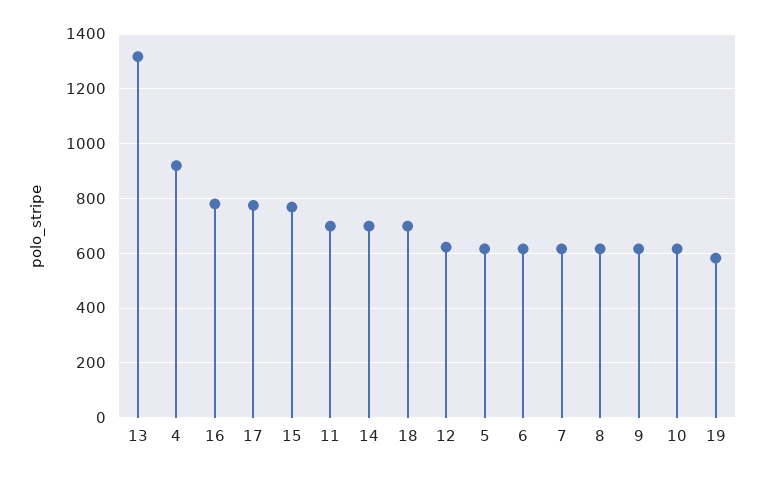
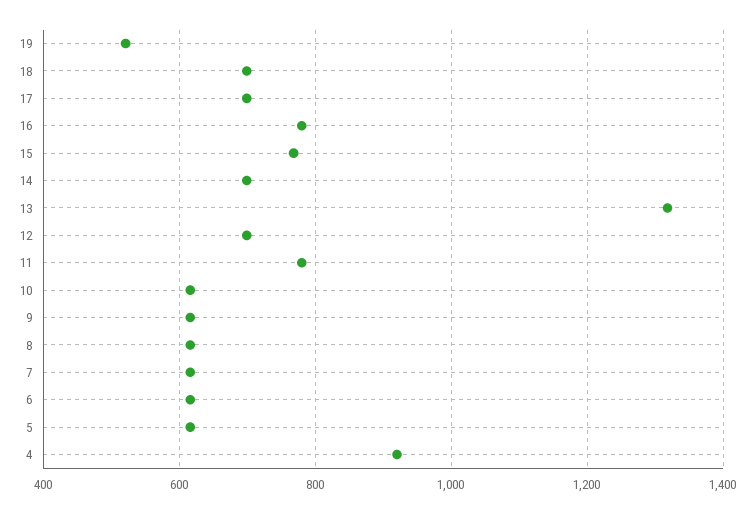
  {
    "13": 1320,
    "4": 920,
    "16": 780,
-   "17": 775,
+   "17": 700,
    "15": 760,
-   "11": 700,
+   "11": 780,
    "14": 700,
    "18": 700,
-   "12": 625,
+   "12": 700,
    "5": 620,
    "6": 620,
    "7": 620,
    "8": 620,
    "9": 620,
    "10": 620,
-   "19": 575
+   "19": 520
  }

